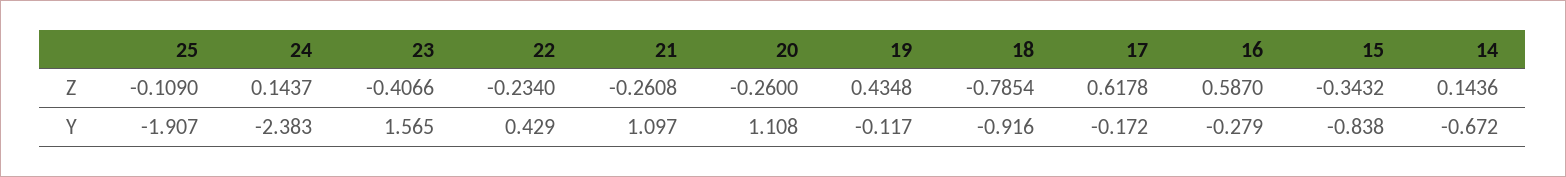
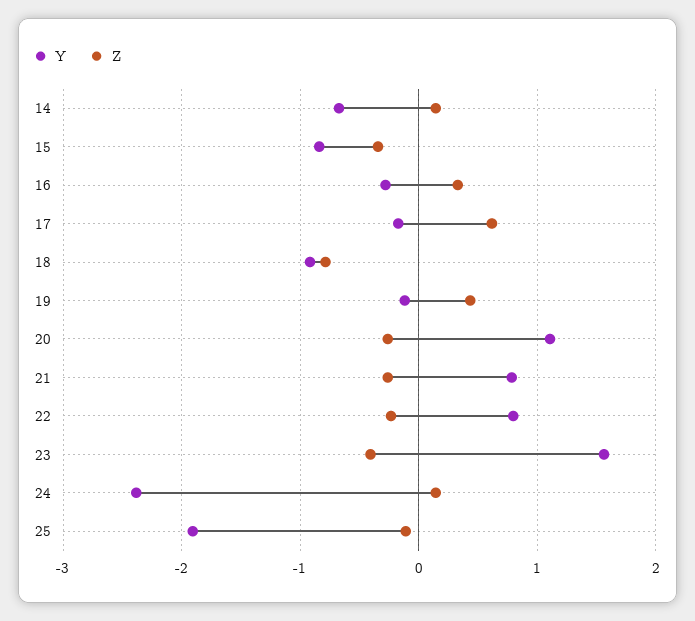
  {
    "Z": {
      "25": -0.109,
      "24": 0.1437,
      "23": -0.4066,
      "22": -0.234,
      "21": -0.2608,
      "20": -0.26,
      "19": 0.4348,
      "18": -0.7854,
      "17": 0.6178,
-     "16": 0.587,
+     "16": 0.3,
      "15": -0.3432,
      "14": 0.1436
    },
    "Y": {
      "25": -1.907,
      "24": -2.383,
      "23": 1.565,
-     "22": 0.429,
+     "22": 0.8,
-     "21": 1.097,
+     "21": 0.8,
      "20": 1.108,
      "19": -0.117,
      "18": -0.916,
      "17": -0.172,
      "16": -0.279,
      "15": -0.838,
      "14": -0.672
    }
  }

